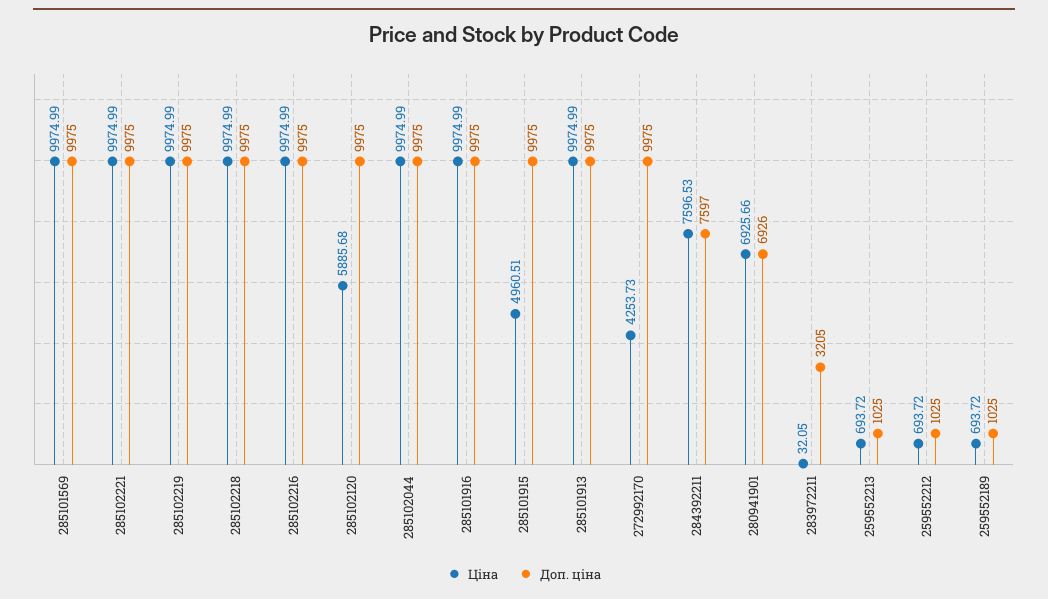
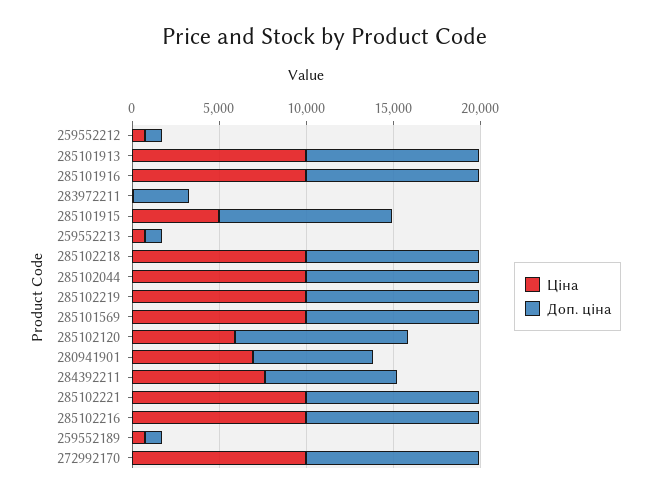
  {
    "Ціна": {
      "285101569": 9974.99,
      "285102221": 9974.99,
      "285102219": 9974.99,
      "285102218": 9974.99,
      "285102216": 9974.99,
      "285102120": 5885.68,
      "285102044": 9974.99,
      "285101916": 9974.99,
      "285101915": 4960.51,
      "285101913": 9974.99,
-     "272992170": 4253.73,
+     "272992170": 10000,
      "284392211": 7596.53,
      "280941901": 6925.66,
      "283972211": 32.05,
      "259552213": 693.72,
      "259552212": 693.72,
      "259552189": 693.72
    },
    "Доп. ціна": {
      "285101569": 9975,
      "285102221": 9975,
      "285102219": 9975,
      "285102218": 9975,
      "285102216": 9975,
      "285102120": 9975,
      "285102044": 9975,
      "285101916": 9975,
      "285101915": 9975,
      "285101913": 9975,
      "272992170": 9975,
      "284392211": 7597,
      "280941901": 6926,
      "283972211": 3205,
      "259552213": 1025,
      "259552212": 1025,
      "259552189": 1025
    }
  }

